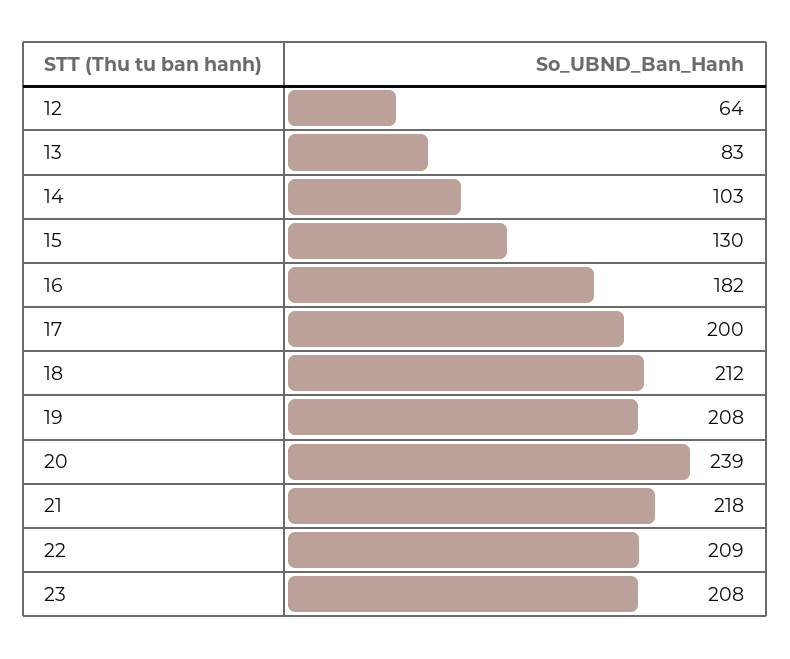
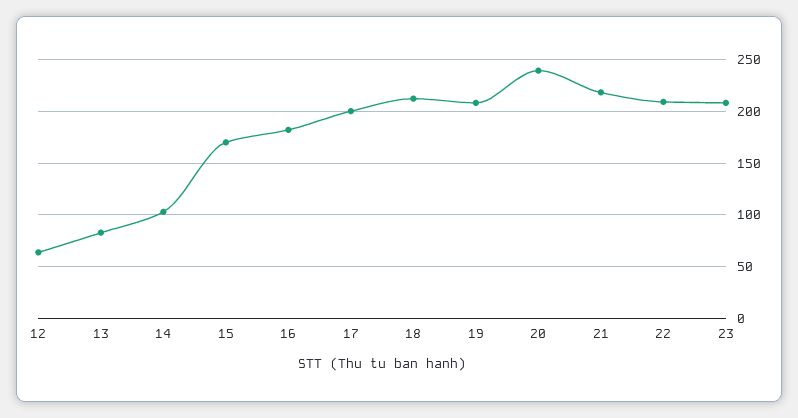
  {
    "12": 64,
    "13": 83,
    "14": 103,
-   "15": 130,
+   "15": 170,
    "16": 182,
    "17": 200,
    "18": 212,
    "19": 208,
    "20": 239,
    "21": 218,
    "22": 209,
    "23": 208
  }

